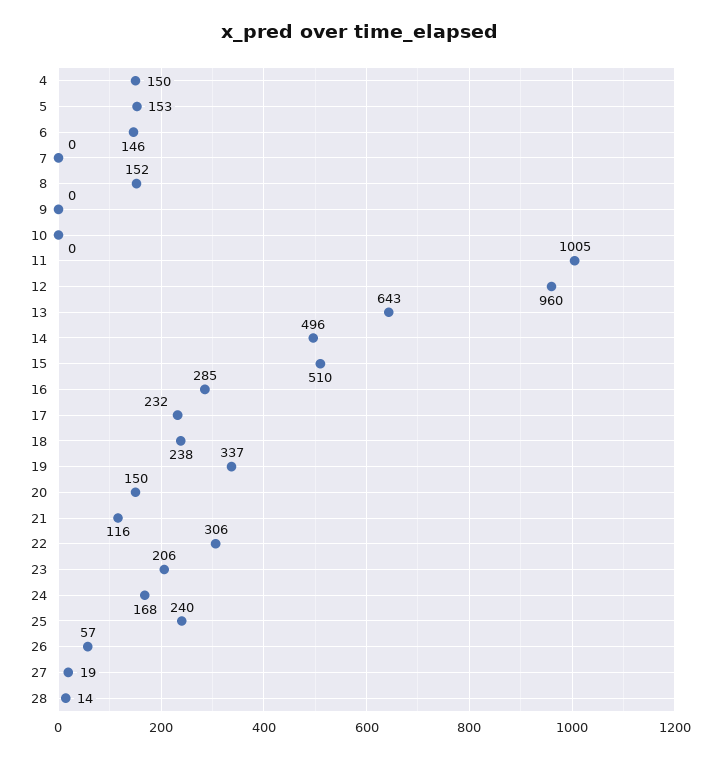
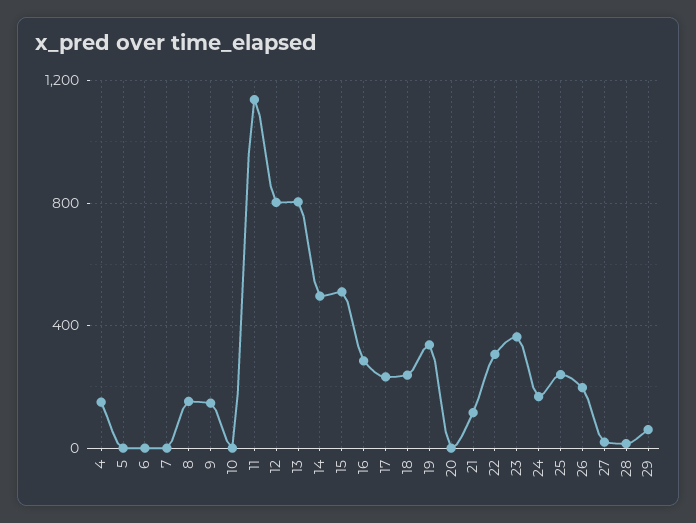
  {
    "4": 150,
-   "5": 153,
+   "5": 0,
-   "6": 146,
+   "6": 0,
    "7": 0,
    "8": 152,
-   "9": 0,
+   "9": 150,
    "10": 0,
-   "11": 1005,
+   "11": 1150,
-   "12": 960,
+   "12": 800,
-   "13": 643,
+   "13": 800,
    "14": 496,
    "15": 510,
    "16": 285,
    "17": 232,
    "18": 238,
    "19": 337,
-   "20": 150,
+   "20": 0,
    "21": 116,
    "22": 306,
-   "23": 206,
+   "23": 350,
    "24": 168,
    "25": 240,
-   "26": 57,
+   "26": 200,
    "27": 19,
-   "28": 14
+   "28": 14,
+   "29": 50
  }

